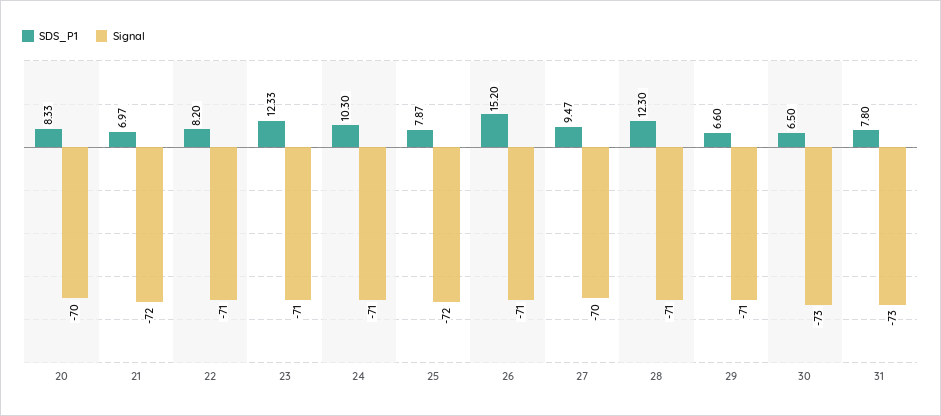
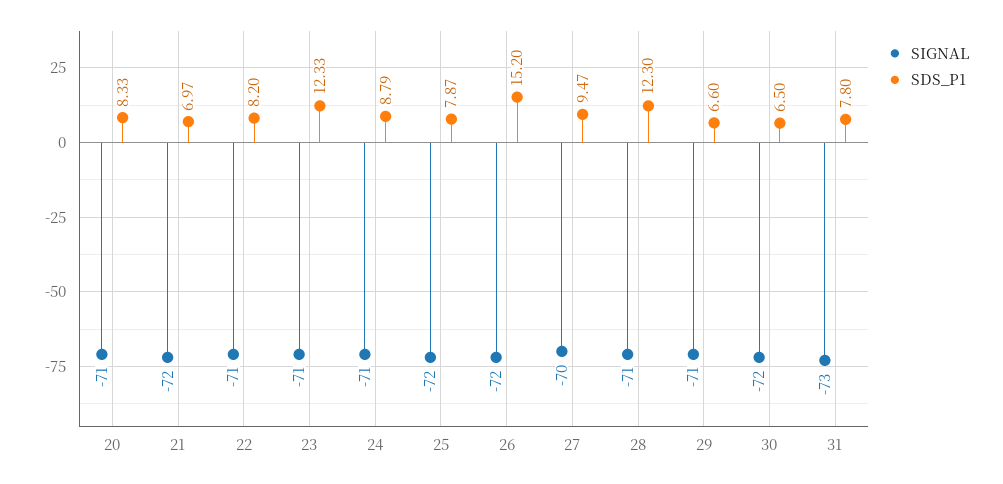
  {
    "SDS_P1": {
      "20": 8.33,
      "21": 6.97,
      "22": 8.2,
      "23": 12.33,
-     "24": 10.3,
+     "24": 8.79,
      "25": 7.87,
      "26": 15.2,
      "27": 9.47,
      "28": 12.3,
      "29": 6.6,
      "30": 6.5,
      "31": 7.8
    },
    "Signal": {
-     "20": -70,
+     "20": -71,
      "21": -72,
      "22": -71,
      "23": -71,
      "24": -71,
      "25": -72,
-     "26": -71,
+     "26": -72,
      "27": -70,
      "28": -71,
      "29": -71,
-     "30": -73,
+     "30": -72,
      "31": -73
    }
  }

